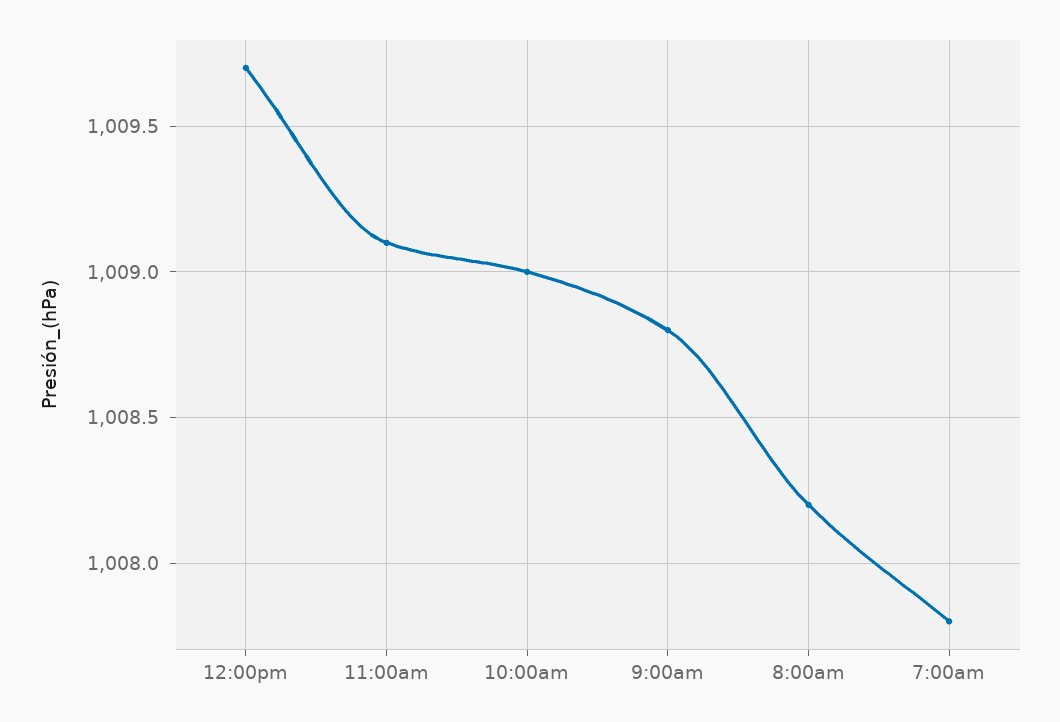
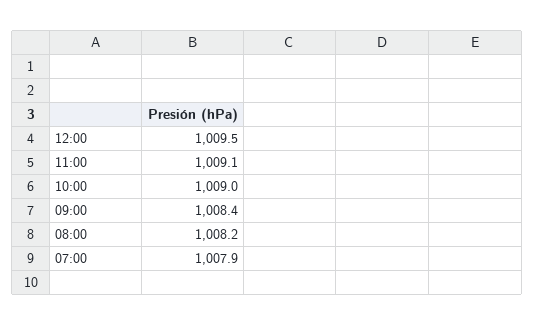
  {
-   "12:00pm": 1009.7,
+   "12:00pm": 1009.5,
    "11:00am": 1009.1,
    "10:00am": 1009,
-   "9:00am": 1008.8,
+   "9:00am": 1008.4,
    "8:00am": 1008.2,
-   "7:00am": 1007.8
+   "7:00am": 1007.9
  }

